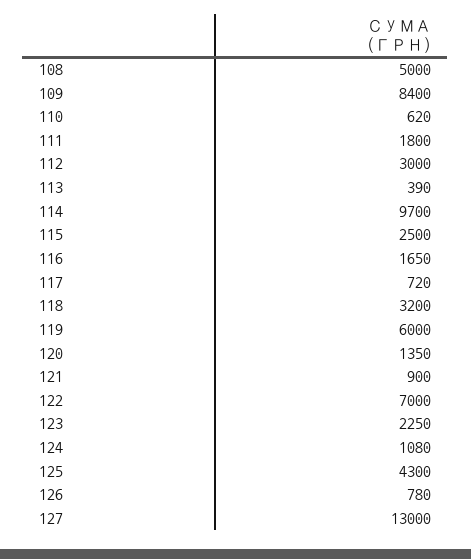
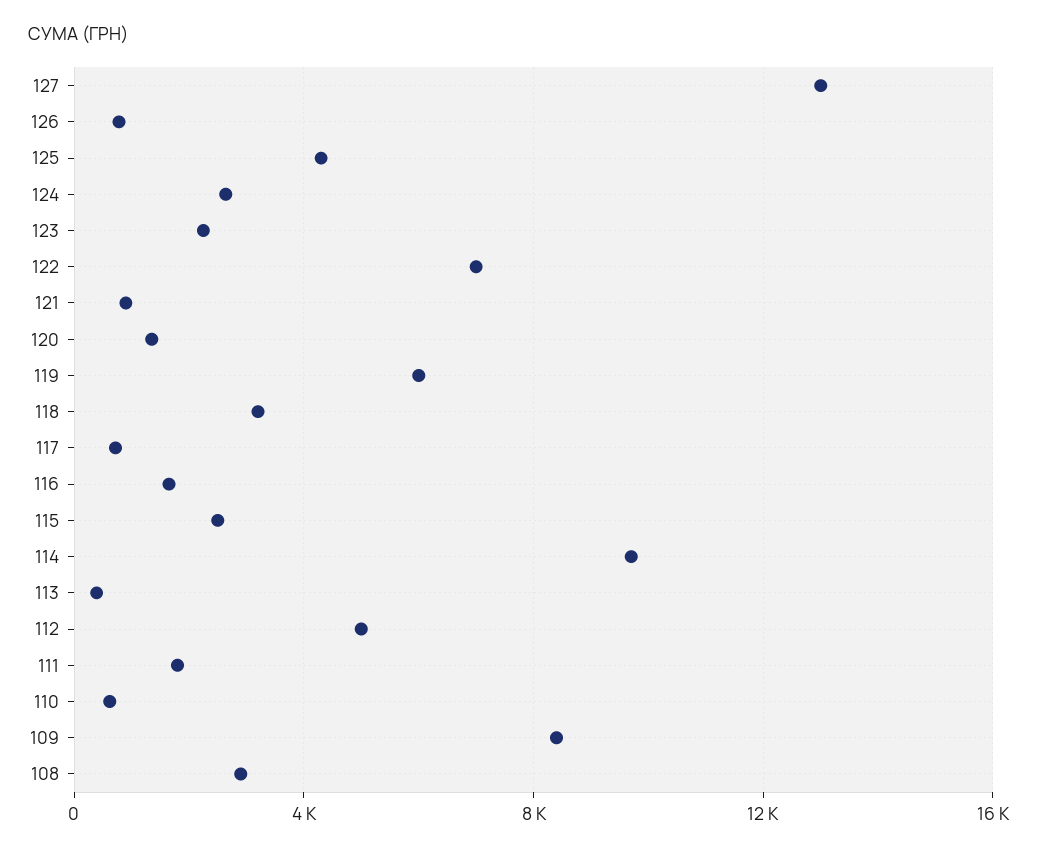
  {
-   "108": 5000,
+   "108": 3000,
    "109": 8400,
    "110": 620,
    "111": 1800,
-   "112": 3000,
+   "112": 5000,
    "113": 390,
    "114": 9700,
    "115": 2500,
    "116": 1650,
    "117": 720,
    "118": 3200,
    "119": 6000,
    "120": 1350,
    "121": 900,
    "122": 7000,
    "123": 2250,
-   "124": 1080,
+   "124": 2500,
    "125": 4300,
    "126": 780,
    "127": 13000
  }

